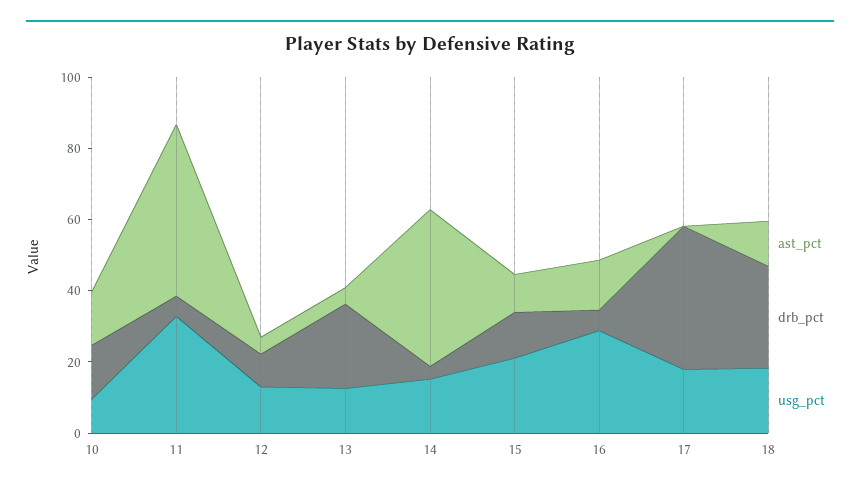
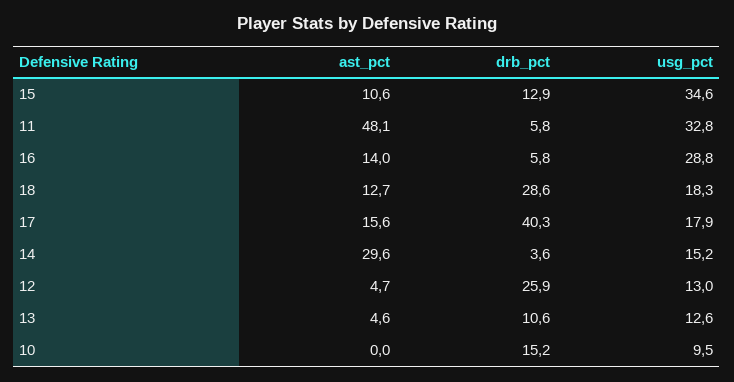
  {
    "ast_pct": {
-     "10": 15,
+     "10": 0,
      "11": 48.1,
      "12": 4.7,
      "13": 4.6,
-     "14": 45,
+     "14": 29.6,
      "15": 10.6,
      "16": 14,
-     "17": 0,
+     "17": 15.6,
      "18": 12.7
    },
    "drb_pct": {
      "10": 15.2,
      "11": 5.8,
-     "12": 10,
+     "12": 25.9,
-     "13": 25,
+     "13": 10.6,
      "14": 3.6,
      "15": 12.9,
      "16": 5.8,
      "17": 40.3,
      "18": 28.6
    },
    "usg_pct": {
      "10": 9.5,
      "11": 32.8,
      "12": 13,
      "13": 12.6,
      "14": 15.2,
-     "15": 20,
+     "15": 34.6,
      "16": 28.8,
      "17": 17.9,
      "18": 18.3
    }
  }

